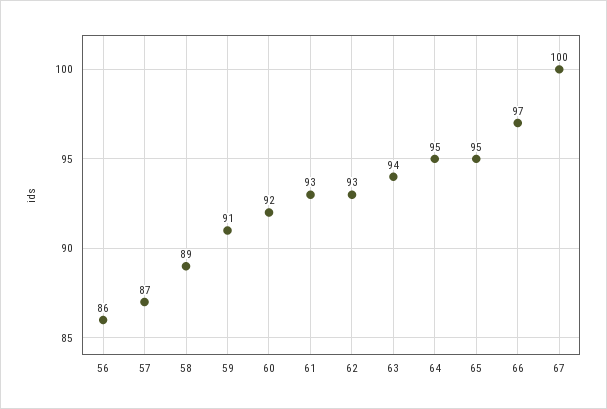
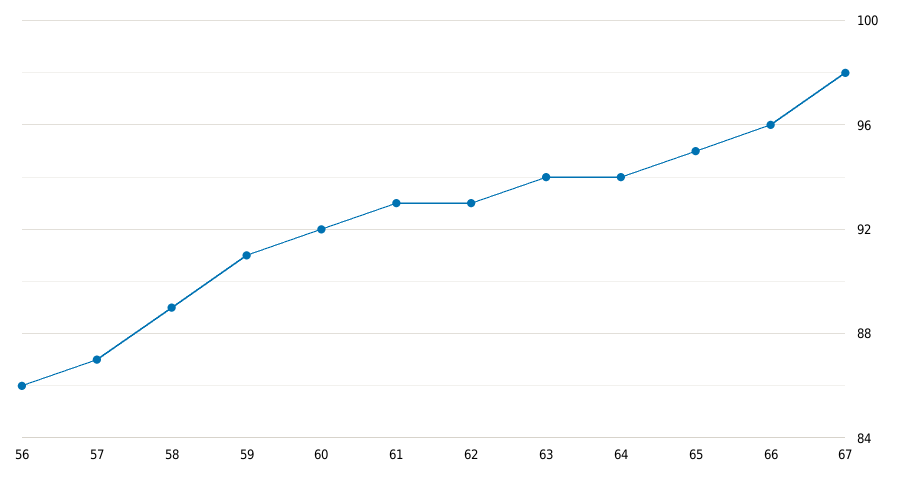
  {
    "56": 86,
    "57": 87,
    "58": 89,
    "59": 91,
    "60": 92,
    "61": 93,
    "62": 93,
    "63": 94,
-   "64": 95,
+   "64": 94,
    "65": 95,
-   "66": 97,
+   "66": 96,
-   "67": 100
+   "67": 98
  }

